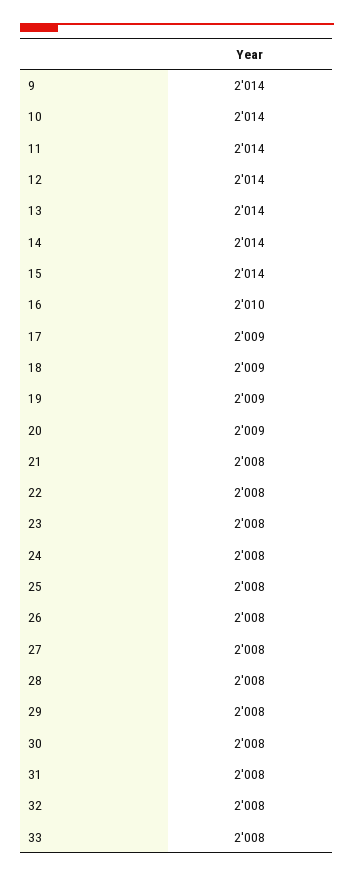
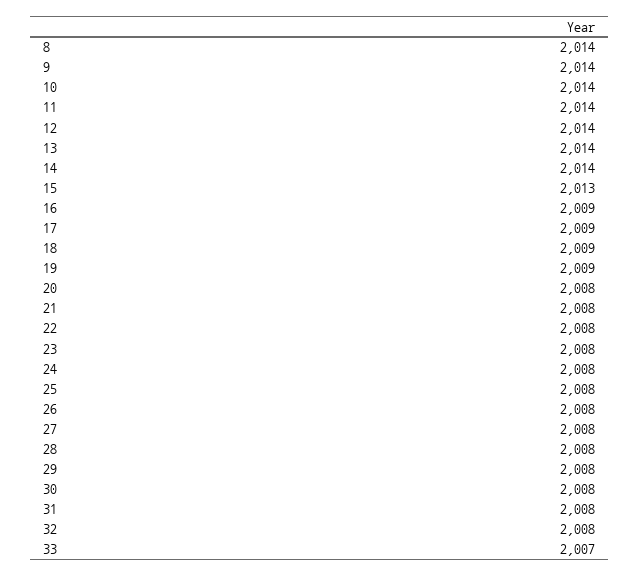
  {
    "9": 2014,
    "10": 2014,
    "11": 2014,
    "12": 2014,
    "13": 2014,
    "14": 2014,
-   "15": 2014,
+   "15": 2013,
-   "16": 2010,
+   "16": 2009,
    "17": 2009,
    "18": 2009,
    "19": 2009,
-   "20": 2009,
+   "20": 2008,
    "21": 2008,
    "22": 2008,
    "23": 2008,
    "24": 2008,
    "25": 2008,
    "26": 2008,
    "27": 2008,
    "28": 2008,
    "29": 2008,
    "30": 2008,
    "31": 2008,
    "32": 2008,
-   "33": 2008
+   "33": 2007,
+   "8": 2014
  }

